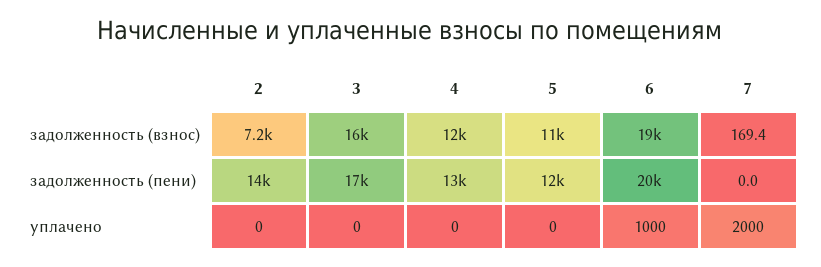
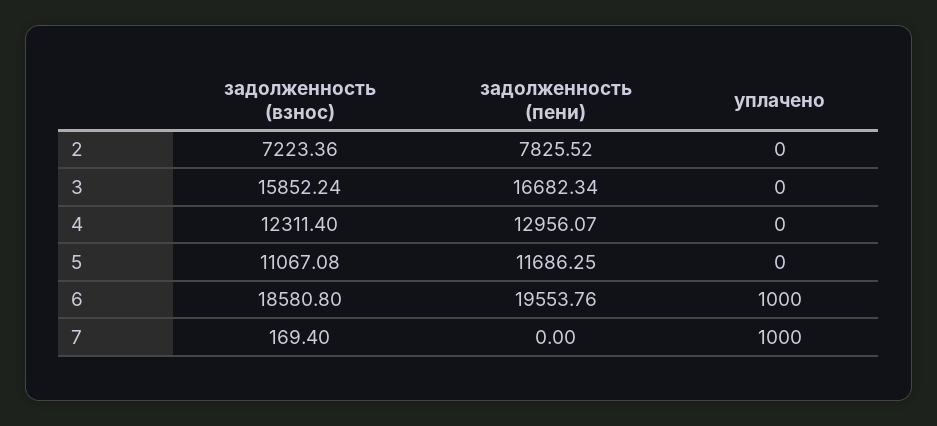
  {
    "2": {
      "задолженность (взнос)": 7223.36,
-     "задолженность (пени)": 14000,
+     "задолженность (пени)": 7825.52,
      "уплачено": 0
    },
    "3": {
      "задолженность (взнос)": 15852.24,
      "задолженность (пени)": 16682.34,
      "уплачено": 0
    },
    "4": {
      "задолженность (взнос)": 12311.4,
      "задолженность (пени)": 12956.07,
      "уплачено": 0
    },
    "5": {
      "задолженность (взнос)": 11067.08,
      "задолженность (пени)": 11686.25,
      "уплачено": 0
    },
    "6": {
      "задолженность (взнос)": 18580.8,
      "задолженность (пени)": 19553.76,
      "уплачено": 1000
    },
    "7": {
      "задолженность (взнос)": 169.4,
      "задолженность (пени)": 0,
-     "уплачено": 2000
+     "уплачено": 1000
    }
  }

